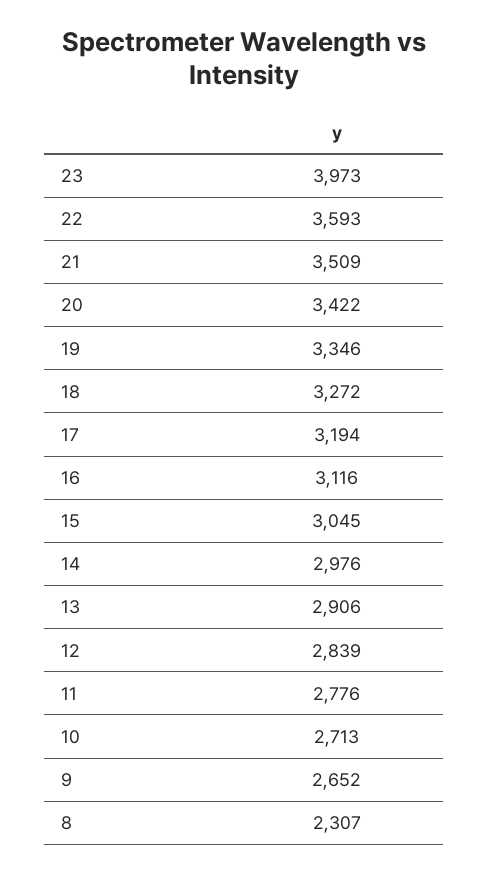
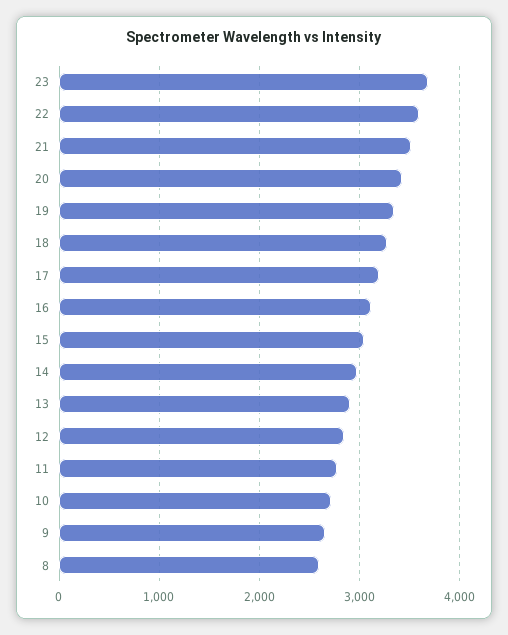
  {
-   "23": 3973,
+   "23": 3700,
    "22": 3593,
    "21": 3509,
    "20": 3422,
    "19": 3346,
    "18": 3272,
    "17": 3194,
    "16": 3116,
    "15": 3045,
    "14": 2976,
    "13": 2906,
    "12": 2839,
    "11": 2776,
    "10": 2713,
    "9": 2652,
-   "8": 2307
+   "8": 2600
  }

